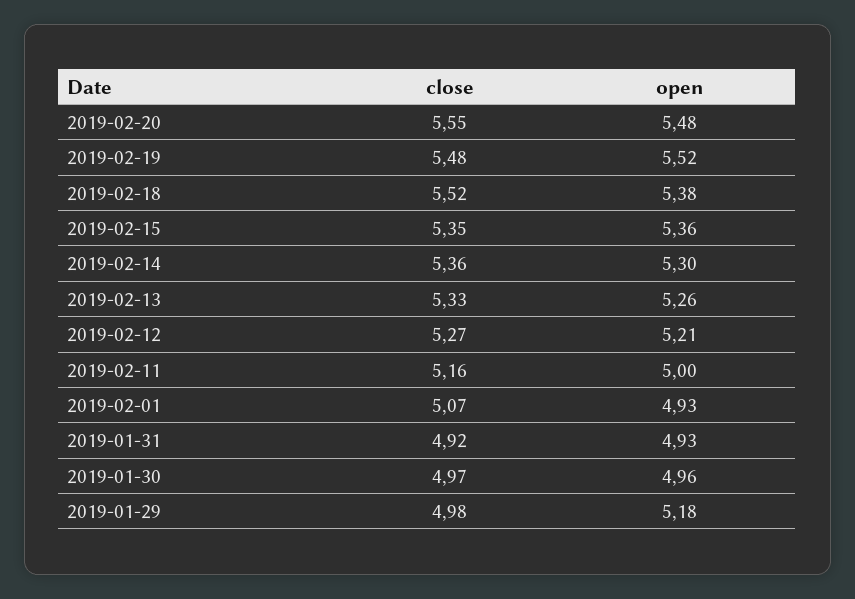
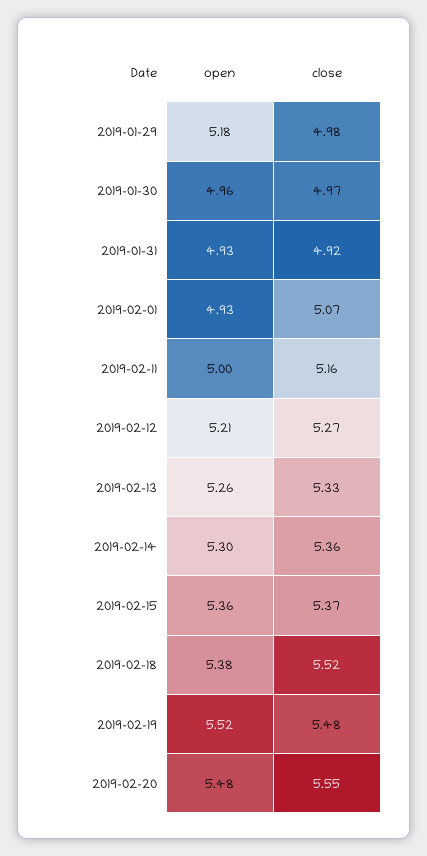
  {
    "close": {
      "2019-02-20": 5.55,
      "2019-02-19": 5.48,
      "2019-02-18": 5.52,
-     "2019-02-15": 5.35,
+     "2019-02-15": 5.37,
      "2019-02-14": 5.36,
      "2019-02-13": 5.33,
      "2019-02-12": 5.27,
      "2019-02-11": 5.16,
      "2019-02-01": 5.07,
      "2019-01-31": 4.92,
      "2019-01-30": 4.97,
      "2019-01-29": 4.98
    },
    "open": {
      "2019-02-20": 5.48,
      "2019-02-19": 5.52,
      "2019-02-18": 5.38,
      "2019-02-15": 5.36,
      "2019-02-14": 5.3,
      "2019-02-13": 5.26,
      "2019-02-12": 5.21,
      "2019-02-11": 5,
      "2019-02-01": 4.93,
      "2019-01-31": 4.93,
      "2019-01-30": 4.96,
      "2019-01-29": 5.18
    }
  }

